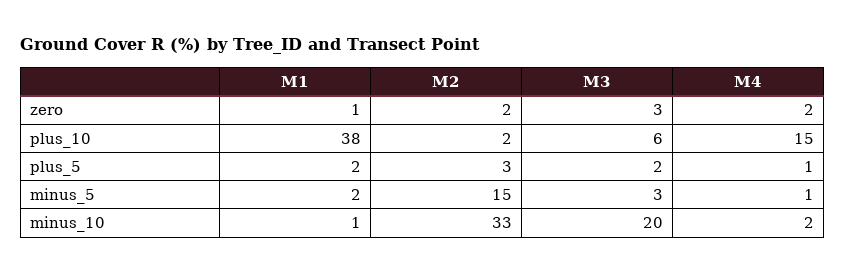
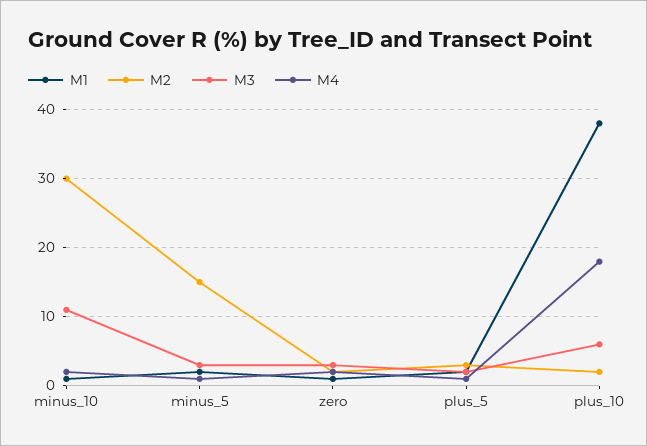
  {
    "M1": {
      "zero": 1,
      "plus_10": 38,
      "plus_5": 2,
      "minus_5": 2,
      "minus_10": 1
    },
    "M2": {
      "zero": 2,
      "plus_10": 2,
      "plus_5": 3,
      "minus_5": 15,
-     "minus_10": 33
+     "minus_10": 30
    },
    "M3": {
      "zero": 3,
      "plus_10": 6,
      "plus_5": 2,
      "minus_5": 3,
-     "minus_10": 20
+     "minus_10": 11
    },
    "M4": {
      "zero": 2,
-     "plus_10": 15,
+     "plus_10": 18,
      "plus_5": 1,
      "minus_5": 1,
      "minus_10": 2
    }
  }

